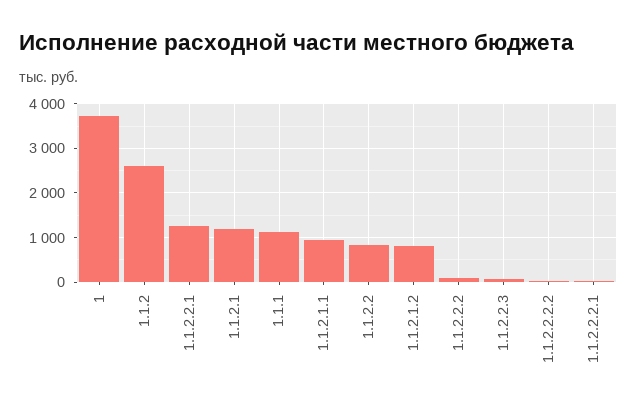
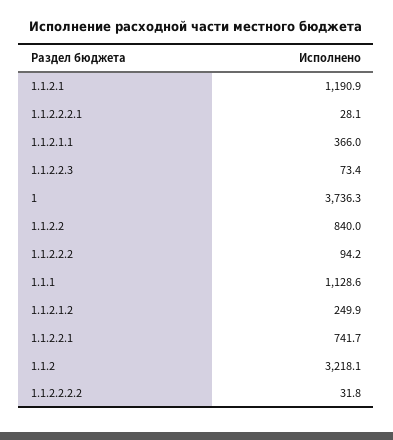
  {
    "1": 3736.3,
-   "1.1.2": 2600,
+   "1.1.2": 3218.1,
-   "1.1.2.2.1": 1200,
+   "1.1.2.2.1": 741.7,
    "1.1.2.1": 1190.9,
    "1.1.1": 1128.6,
-   "1.1.2.1.1": 1000,
+   "1.1.2.1.1": 366,
    "1.1.2.2": 840,
-   "1.1.2.1.2": 800,
+   "1.1.2.1.2": 249.9,
    "1.1.2.2.2": 94.2,
    "1.1.2.2.3": 73.4,
    "1.1.2.2.2.2": 31.8,
    "1.1.2.2.2.1": 28.1
  }

